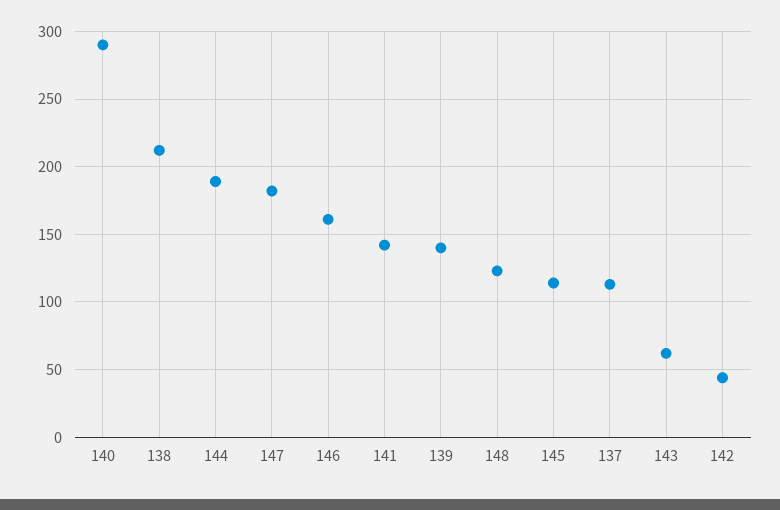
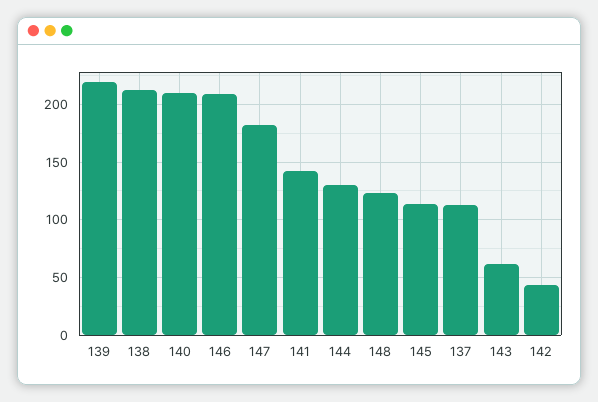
  {
-   "140": 290,
+   "140": 210,
    "138": 210,
-   "144": 190,
+   "144": 130,
    "147": 180,
-   "146": 160,
+   "146": 210,
    "141": 140,
-   "139": 140,
+   "139": 220,
    "148": 125,
    "145": 115,
    "137": 115,
    "143": 60,
    "142": 45
  }

